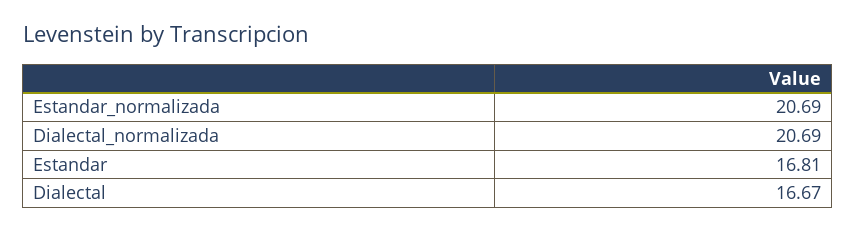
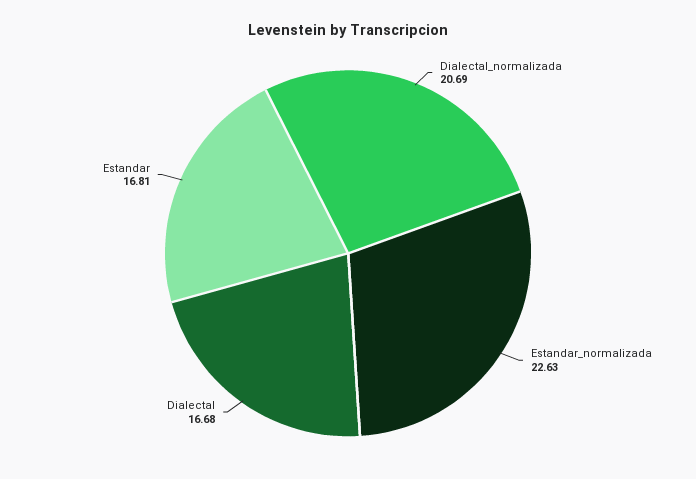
  {
-   "Estandar_normalizada": 20.69,
+   "Estandar_normalizada": 22.63,
    "Dialectal_normalizada": 20.69,
    "Estandar": 16.81,
-   "Dialectal": 16.67
+   "Dialectal": 16.68
  }

